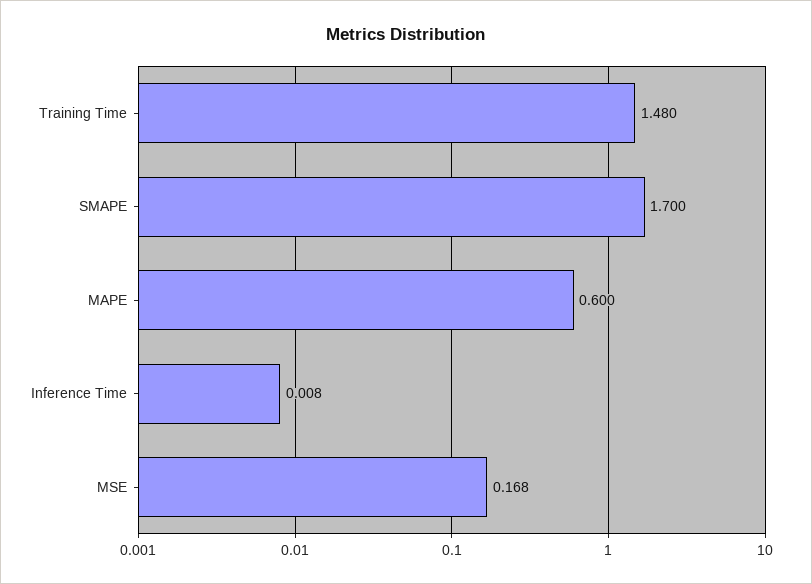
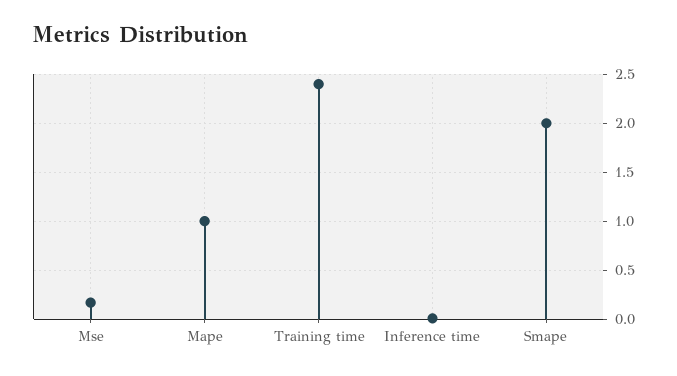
  {
-   "Training Time": 1.48,
+   "Training Time": 2.4,
-   "SMAPE": 1.7,
+   "SMAPE": 2,
-   "MAPE": 0.6,
+   "MAPE": 1,
    "Inference Time": 0.008,
    "MSE": 0.168
  }

